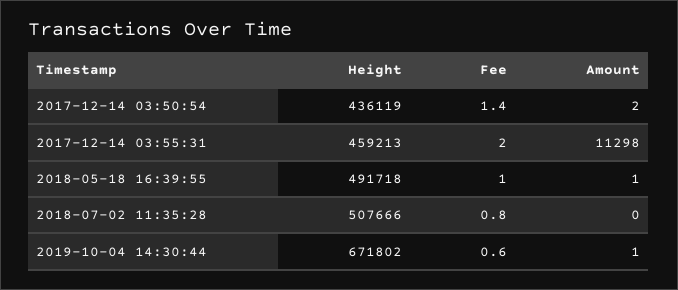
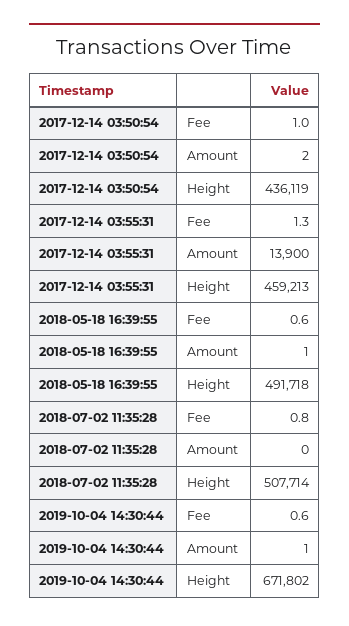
  {
    "Height": {
      "2017-12-14 03:50:54": 436119,
      "2017-12-14 03:55:31": 459213,
      "2018-05-18 16:39:55": 491718,
-     "2018-07-02 11:35:28": 507666,
+     "2018-07-02 11:35:28": 507714,
      "2019-10-04 14:30:44": 671802
    },
    "Fee": {
-     "2017-12-14 03:50:54": 1.4,
+     "2017-12-14 03:50:54": 1,
-     "2017-12-14 03:55:31": 2,
+     "2017-12-14 03:55:31": 1.3,
-     "2018-05-18 16:39:55": 1,
+     "2018-05-18 16:39:55": 0.6,
      "2018-07-02 11:35:28": 0.8,
      "2019-10-04 14:30:44": 0.6
    },
    "Amount": {
      "2017-12-14 03:50:54": 2,
-     "2017-12-14 03:55:31": 11298,
+     "2017-12-14 03:55:31": 13900,
      "2018-05-18 16:39:55": 1,
      "2018-07-02 11:35:28": 0,
      "2019-10-04 14:30:44": 1
    }
  }

